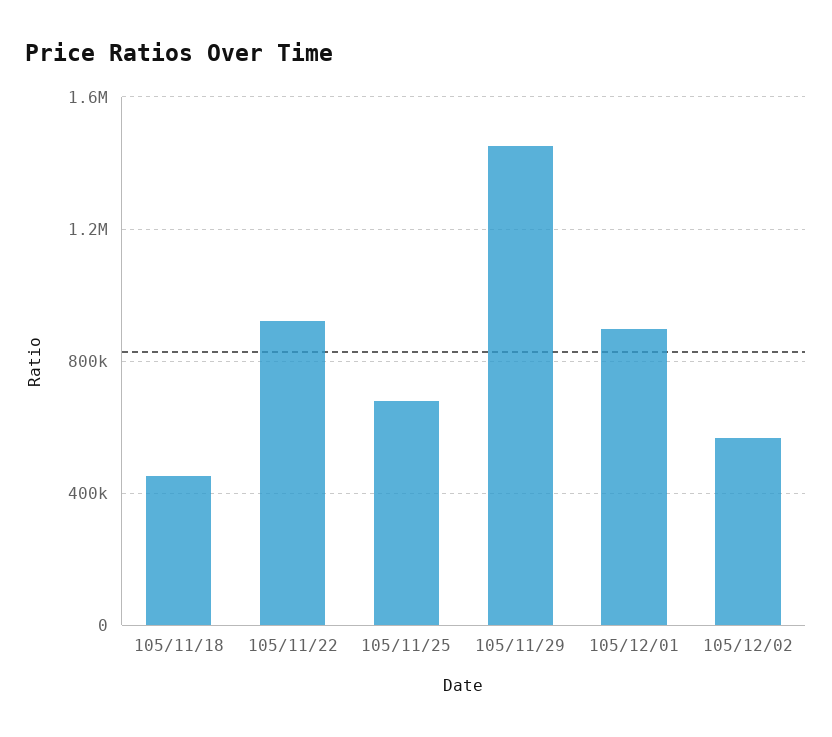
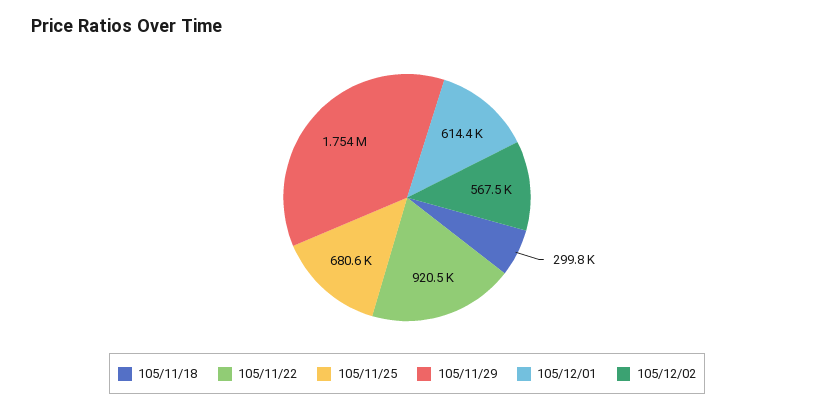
  {
-   "105/11/18": 450000,
+   "105/11/18": 299800,
    "105/11/22": 920500,
    "105/11/25": 680600,
-   "105/11/29": 1450000,
+   "105/11/29": 1754000,
-   "105/12/01": 900000,
+   "105/12/01": 614400,
    "105/12/02": 567500
  }

